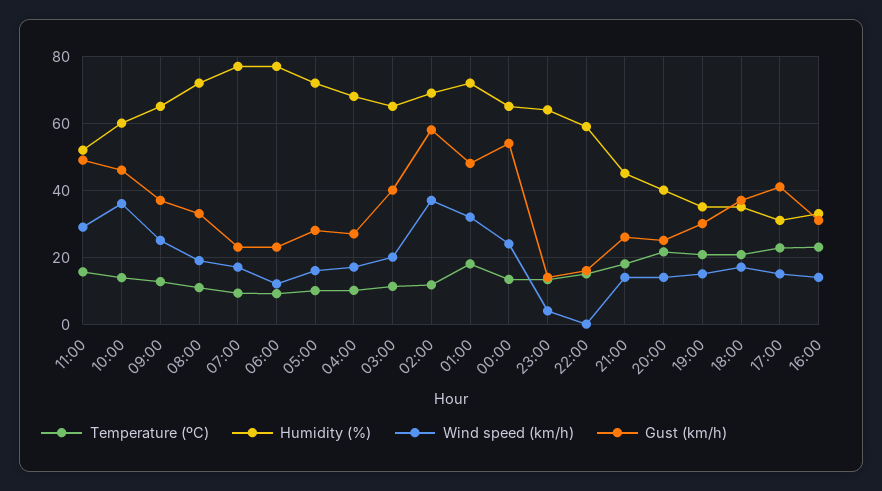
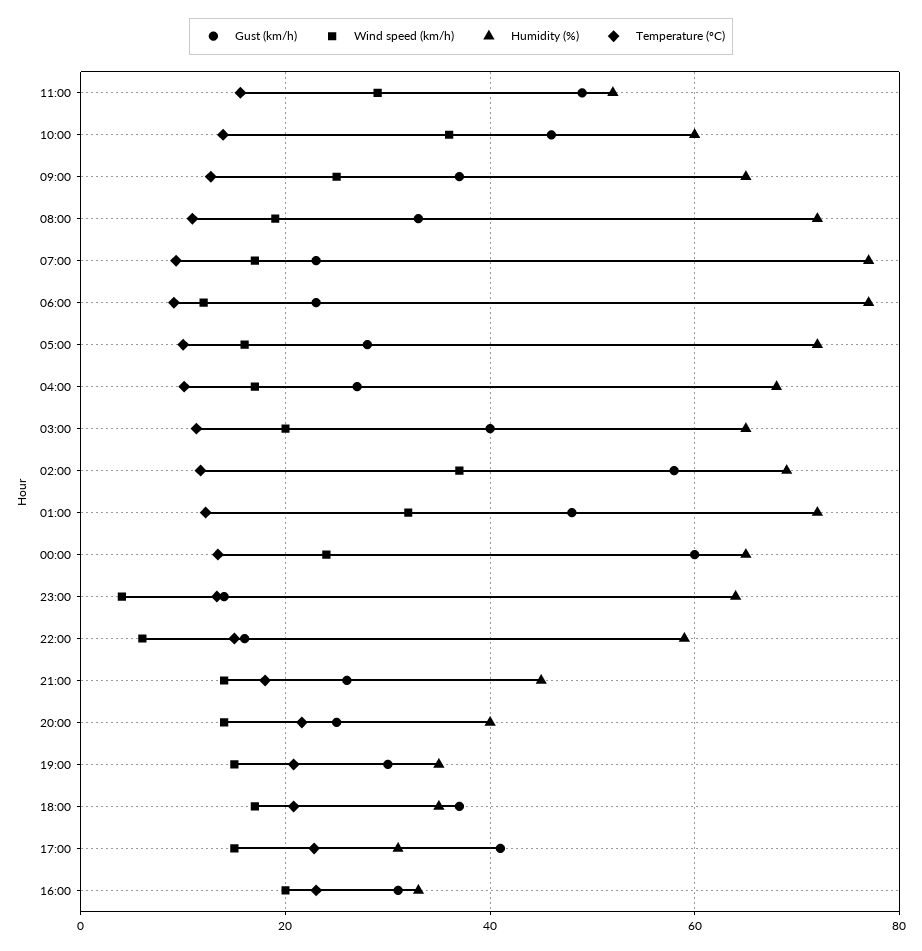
  {
    "Temperature (ºC)": {
      "11:00": 16,
      "10:00": 14,
      "09:00": 12,
      "08:00": 10,
      "07:00": 10,
      "06:00": 10,
      "05:00": 10,
      "04:00": 10,
      "03:00": 12,
      "02:00": 12,
-     "01:00": 18,
+     "01:00": 12,
      "00:00": 14,
      "23:00": 14,
      "22:00": 16,
      "21:00": 18,
      "20:00": 22,
      "19:00": 20,
      "18:00": 20,
      "17:00": 22,
      "16:00": 24
    },
    "Humidity (%)": {
      "11:00": 52,
      "10:00": 60,
      "09:00": 66,
      "08:00": 72,
      "07:00": 78,
      "06:00": 78,
      "05:00": 72,
      "04:00": 68,
      "03:00": 66,
      "02:00": 70,
      "01:00": 72,
      "00:00": 66,
      "23:00": 64,
      "22:00": 60,
      "21:00": 46,
      "20:00": 40,
      "19:00": 36,
      "18:00": 36,
      "17:00": 32,
      "16:00": 34
    },
    "Wind speed (km/h)": {
      "11:00": 30,
      "10:00": 36,
      "09:00": 26,
      "08:00": 20,
      "07:00": 18,
      "06:00": 12,
      "05:00": 16,
      "04:00": 18,
      "03:00": 20,
      "02:00": 38,
      "01:00": 32,
      "00:00": 24,
      "23:00": 4,
-     "22:00": 0,
+     "22:00": 6,
      "21:00": 14,
      "20:00": 14,
      "19:00": 16,
      "18:00": 18,
      "17:00": 16,
-     "16:00": 14
+     "16:00": 20
    },
    "Gust (km/h)": {
      "11:00": 50,
      "10:00": 46,
      "09:00": 38,
      "08:00": 34,
      "07:00": 24,
      "06:00": 24,
      "05:00": 28,
      "04:00": 28,
      "03:00": 40,
      "02:00": 58,
      "01:00": 48,
-     "00:00": 54,
+     "00:00": 60,
      "23:00": 14,
      "22:00": 16,
      "21:00": 26,
      "20:00": 26,
      "19:00": 30,
      "18:00": 38,
      "17:00": 42,
      "16:00": 32
    }
  }

